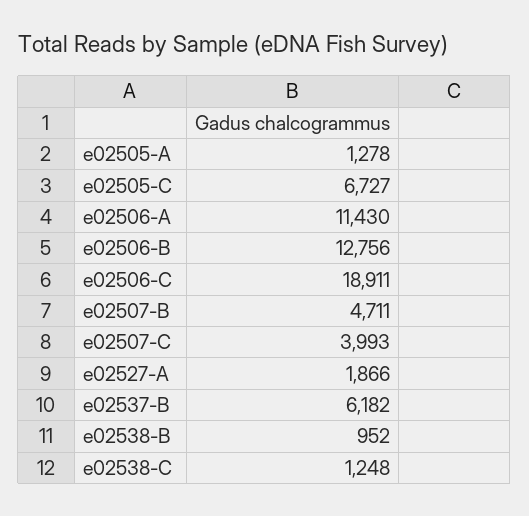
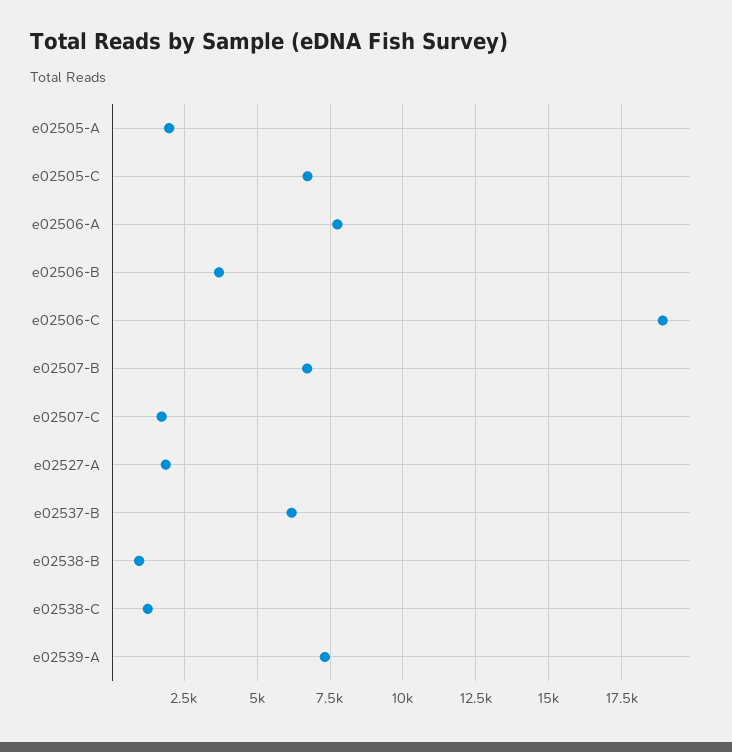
  {
-   "e02505-A": 1278,
+   "e02505-A": 2000,
    "e02505-C": 6727,
-   "e02506-A": 11430,
+   "e02506-A": 7750,
-   "e02506-B": 12756,
+   "e02506-B": 3750,
    "e02506-C": 18911,
-   "e02507-B": 4711,
+   "e02507-B": 6750,
-   "e02507-C": 3993,
+   "e02507-C": 1750,
    "e02527-A": 1866,
    "e02537-B": 6182,
    "e02538-B": 952,
-   "e02538-C": 1248
+   "e02538-C": 1248,
+   "e02539-A": 7250
  }

